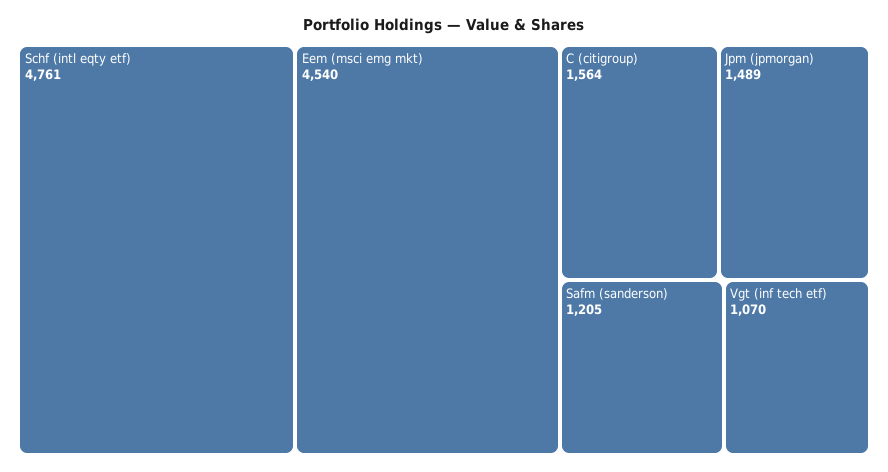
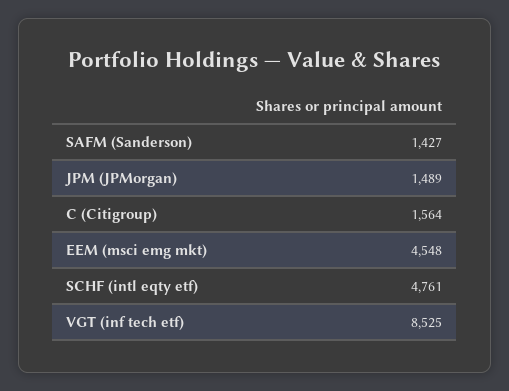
  {
    "Schf (intl eqty etf)": 4761,
-   "Eem (msci emg mkt)": 4540,
+   "Eem (msci emg mkt)": 4548,
    "C (citigroup)": 1564,
    "Jpm (jpmorgan)": 1489,
-   "Safm (sanderson)": 1205,
+   "Safm (sanderson)": 1427,
-   "Vgt (inf tech etf)": 1070
+   "Vgt (inf tech etf)": 8525
  }

